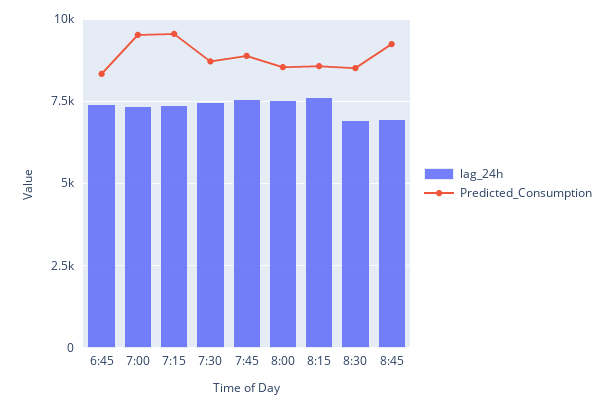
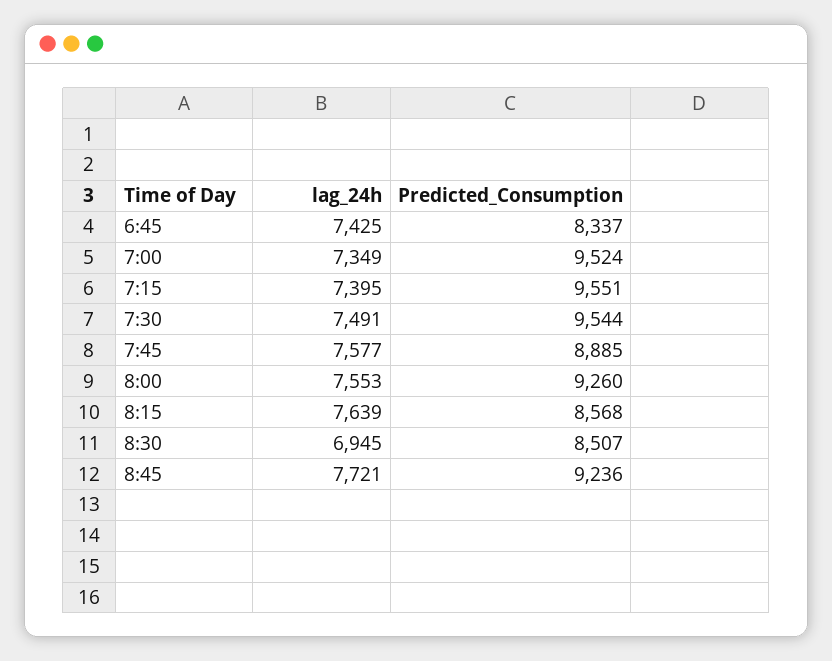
  {
    "lag_24h": {
      "6:45": 7425,
      "7:00": 7349,
      "7:15": 7395,
      "7:30": 7491,
      "7:45": 7577,
      "8:00": 7553,
      "8:15": 7639,
      "8:30": 6945,
-     "8:45": 7000
+     "8:45": 7721
    },
    "Predicted_Consumption": {
      "6:45": 8337,
      "7:00": 9524,
      "7:15": 9551,
-     "7:30": 8750,
+     "7:30": 9544,
      "7:45": 8885,
-     "8:00": 8500,
+     "8:00": 9260,
      "8:15": 8568,
      "8:30": 8507,
      "8:45": 9236
    }
  }

